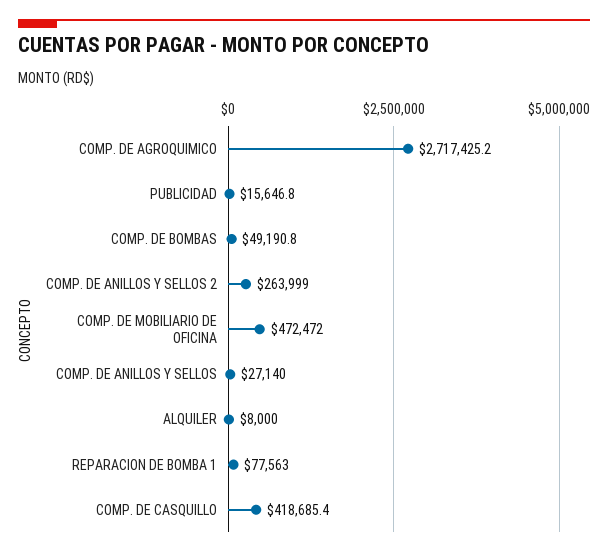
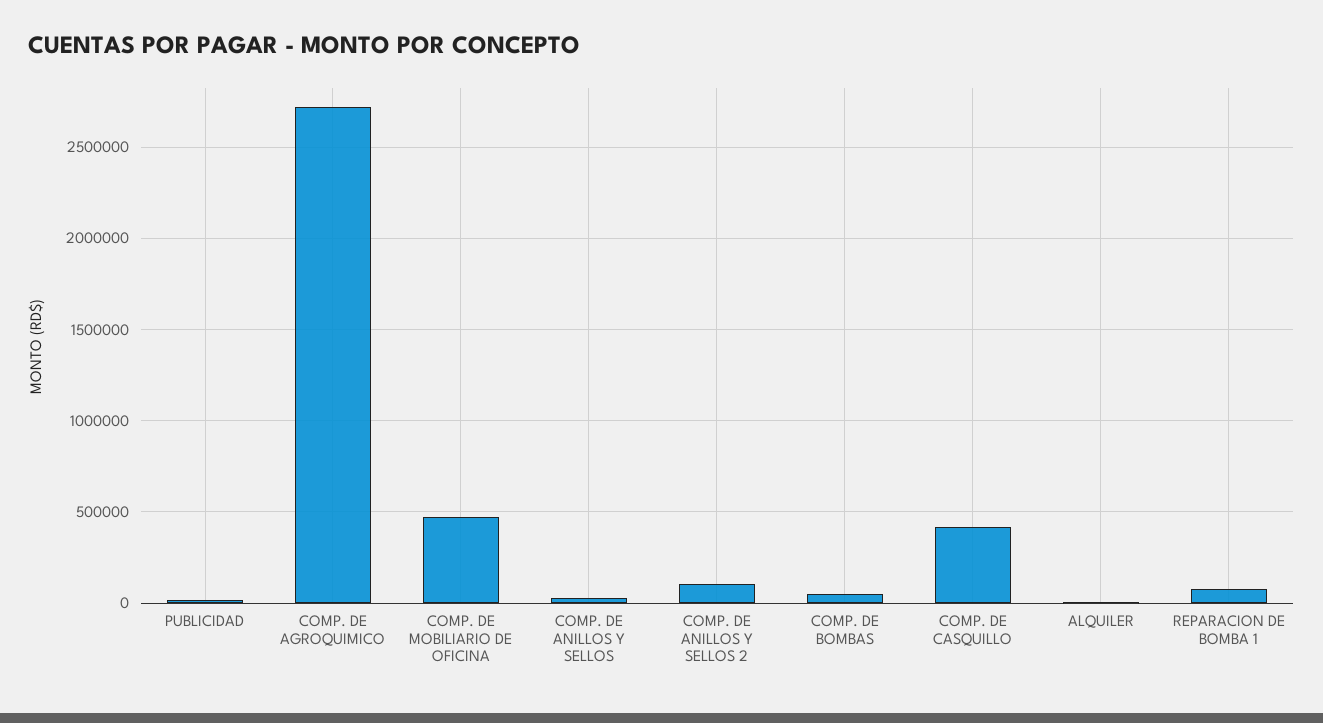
  {
    "COMP. DE AGROQUIMICO": 2717425.2,
    "PUBLICIDAD": 15646.8,
    "COMP. DE BOMBAS": 49190.8,
-   "COMP. DE ANILLOS Y SELLOS 2": 263999,
+   "COMP. DE ANILLOS Y SELLOS 2": 100000,
    "COMP. DE MOBILIARIO DE OFICINA": 472472,
    "COMP. DE ANILLOS Y SELLOS": 27140,
    "ALQUILER": 8000,
    "REPARACION DE BOMBA 1": 77563,
    "COMP. DE CASQUILLO": 418685.4
  }

